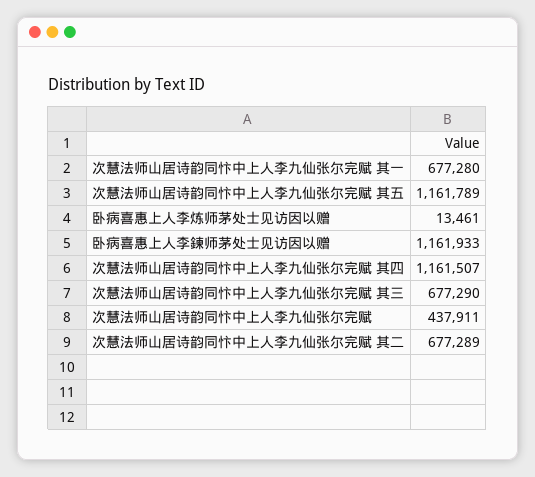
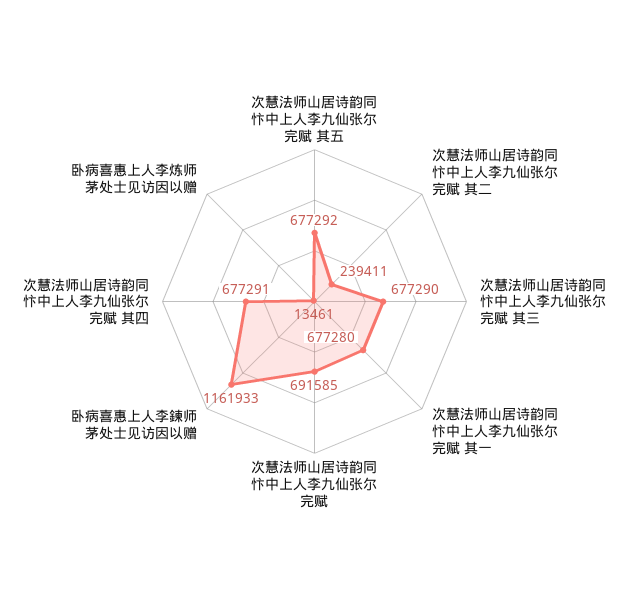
  {
    "次慧法师山居诗韵同忭中上人李九仙张尔完赋 其一": 677280,
-   "次慧法师山居诗韵同忭中上人李九仙张尔完赋 其五": 1161789,
+   "次慧法师山居诗韵同忭中上人李九仙张尔完赋 其五": 677292,
    "卧病喜惠上人李炼师茅处士见访因以赠": 13461,
    "卧病喜惠上人李鍊师茅处士见访因以赠": 1161933,
-   "次慧法师山居诗韵同忭中上人李九仙张尔完赋 其四": 1161507,
+   "次慧法师山居诗韵同忭中上人李九仙张尔完赋 其四": 677291,
    "次慧法师山居诗韵同忭中上人李九仙张尔完赋 其三": 677290,
-   "次慧法师山居诗韵同忭中上人李九仙张尔完赋": 437911,
+   "次慧法师山居诗韵同忭中上人李九仙张尔完赋": 691585,
-   "次慧法师山居诗韵同忭中上人李九仙张尔完赋 其二": 677289
+   "次慧法师山居诗韵同忭中上人李九仙张尔完赋 其二": 239411
  }

